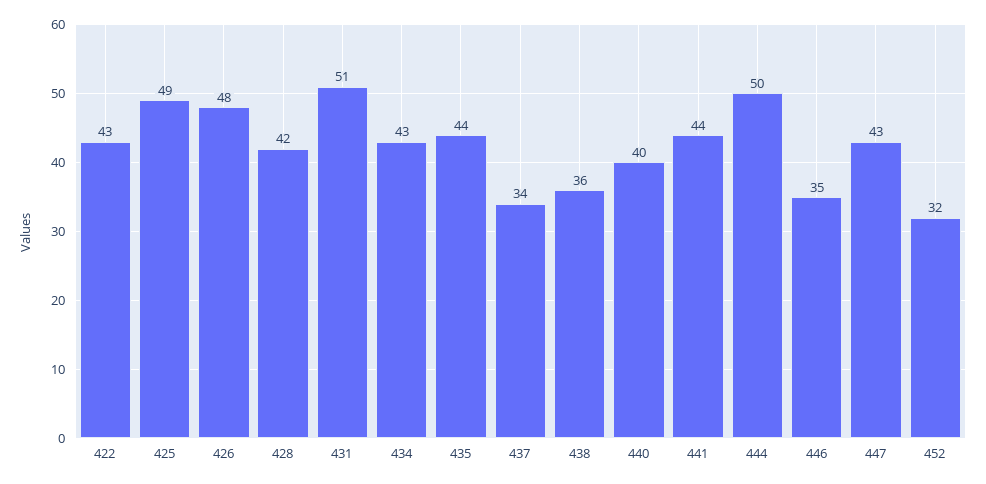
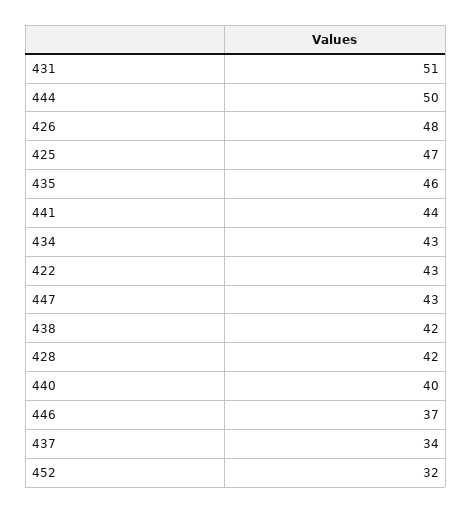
  {
    "422": 43,
-   "425": 49,
+   "425": 47,
    "426": 48,
    "428": 42,
    "431": 51,
    "434": 43,
-   "435": 44,
+   "435": 46,
    "437": 34,
-   "438": 36,
+   "438": 42,
    "440": 40,
    "441": 44,
    "444": 50,
-   "446": 35,
+   "446": 37,
    "447": 43,
    "452": 32
  }

